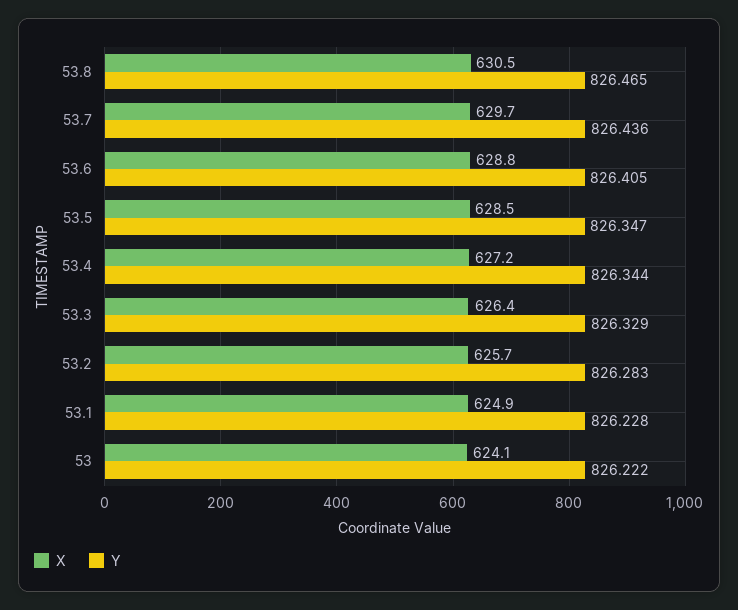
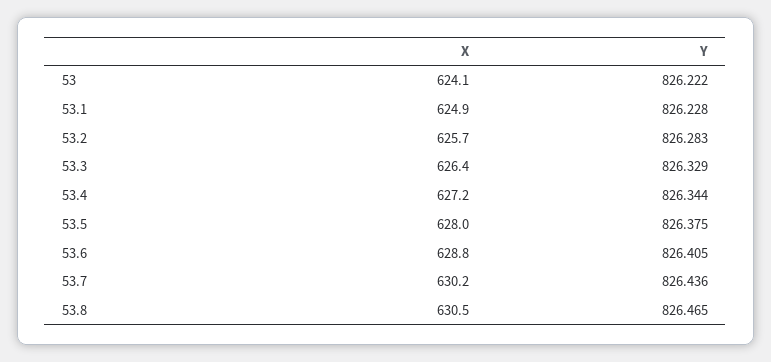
  {
    "X": {
      "53.8": 630.5,
-     "53.7": 629.7,
+     "53.7": 630.2,
      "53.6": 628.8,
-     "53.5": 628.5,
+     "53.5": 628,
      "53.4": 627.2,
      "53.3": 626.4,
      "53.2": 625.7,
      "53.1": 624.9,
      "53": 624.1
    },
    "Y": {
      "53.8": 826.465,
      "53.7": 826.436,
      "53.6": 826.405,
-     "53.5": 826.347,
+     "53.5": 826.375,
      "53.4": 826.344,
      "53.3": 826.329,
      "53.2": 826.283,
      "53.1": 826.228,
      "53": 826.222
    }
  }

